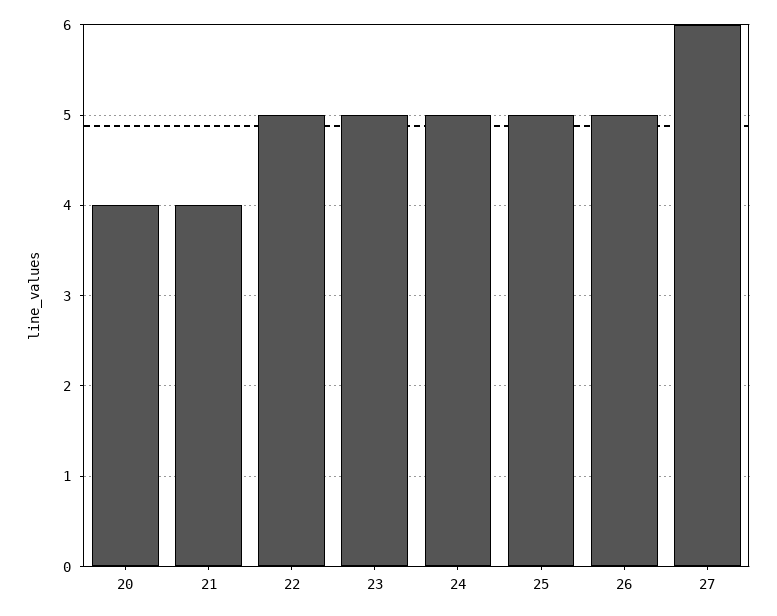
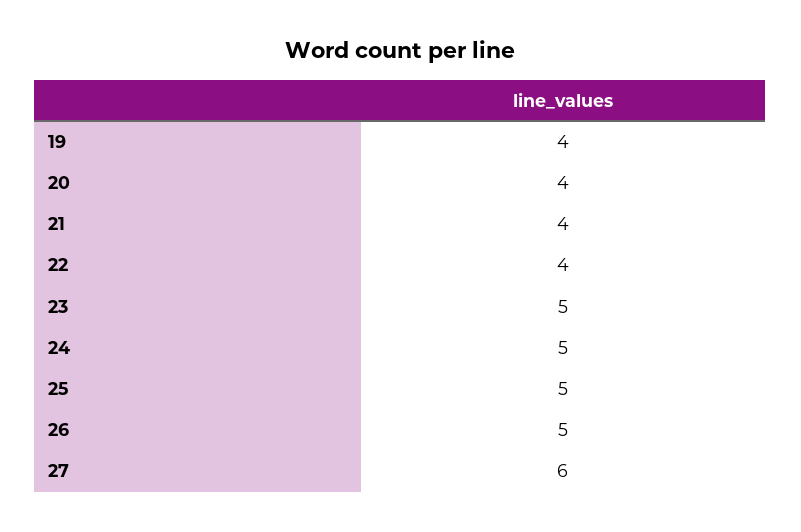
  {
    "20": 4,
    "21": 4,
-   "22": 5,
+   "22": 4,
    "23": 5,
    "24": 5,
    "25": 5,
    "26": 5,
-   "27": 6
+   "27": 6,
+   "19": 4
  }

